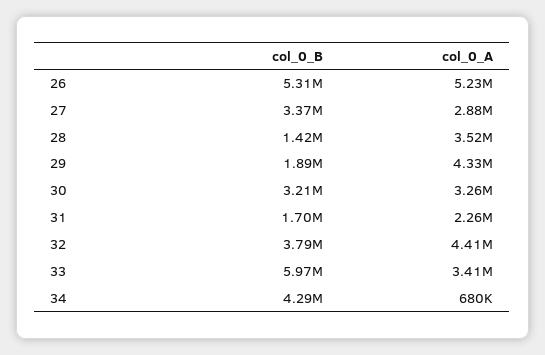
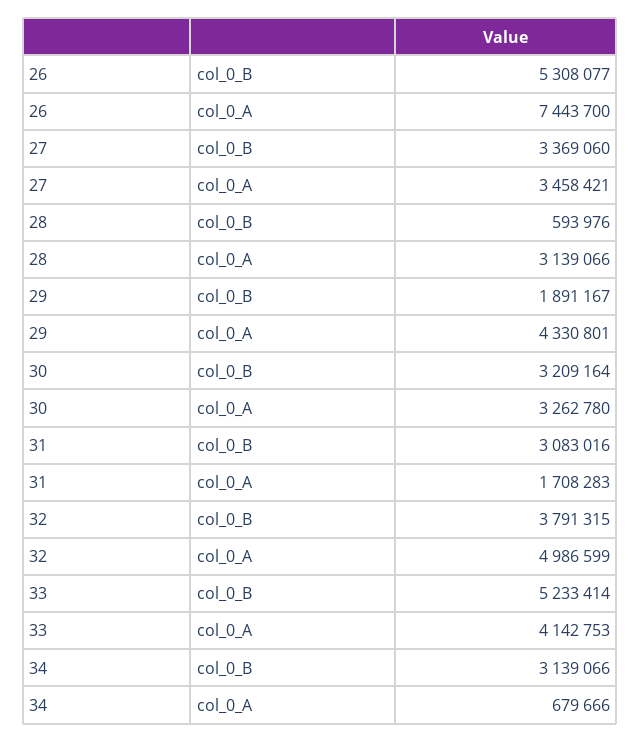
  {
    "col_0_B": {
      "26": 5308077,
      "27": 3369060,
-     "28": 1420000,
+     "28": 593976,
      "29": 1891167,
      "30": 3209164,
-     "31": 1700000,
+     "31": 3083016,
      "32": 3791315,
-     "33": 5970000,
+     "33": 5233414,
-     "34": 4290000
+     "34": 3139066
    },
    "col_0_A": {
-     "26": 5230000,
+     "26": 7443700,
-     "27": 2880000,
+     "27": 3458421,
-     "28": 3520000,
+     "28": 3139066,
      "29": 4330801,
      "30": 3262780,
-     "31": 2260000,
+     "31": 1708283,
-     "32": 4410000,
+     "32": 4986599,
-     "33": 3410000,
+     "33": 4142753,
      "34": 679666
    }
  }

